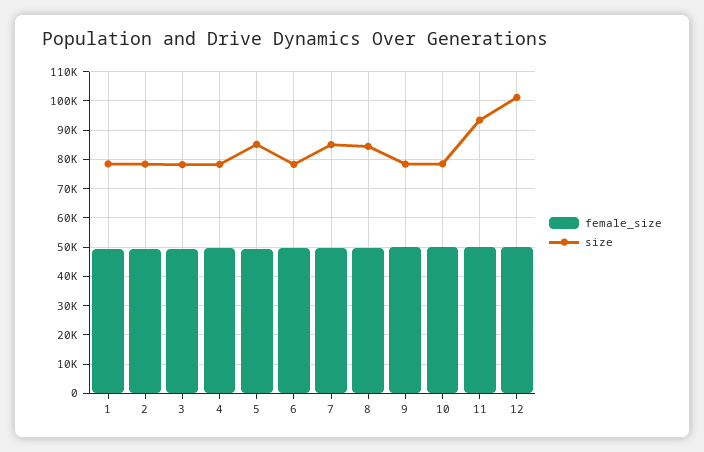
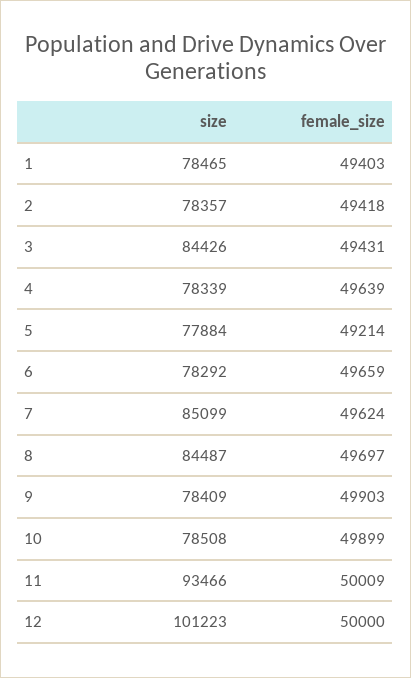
  {
    "female_size": {
      "1": 49403,
      "2": 49418,
      "3": 49431,
      "4": 49639,
      "5": 49214,
      "6": 49659,
      "7": 49624,
      "8": 49697,
      "9": 49903,
      "10": 49899,
      "11": 50009,
      "12": 50000
    },
    "size": {
      "1": 78465,
      "2": 78357,
-     "3": 77500,
+     "3": 84426,
      "4": 78339,
-     "5": 85000,
+     "5": 77884,
      "6": 78292,
      "7": 85099,
      "8": 84487,
      "9": 78409,
      "10": 78508,
      "11": 93466,
      "12": 101223
    }
  }

